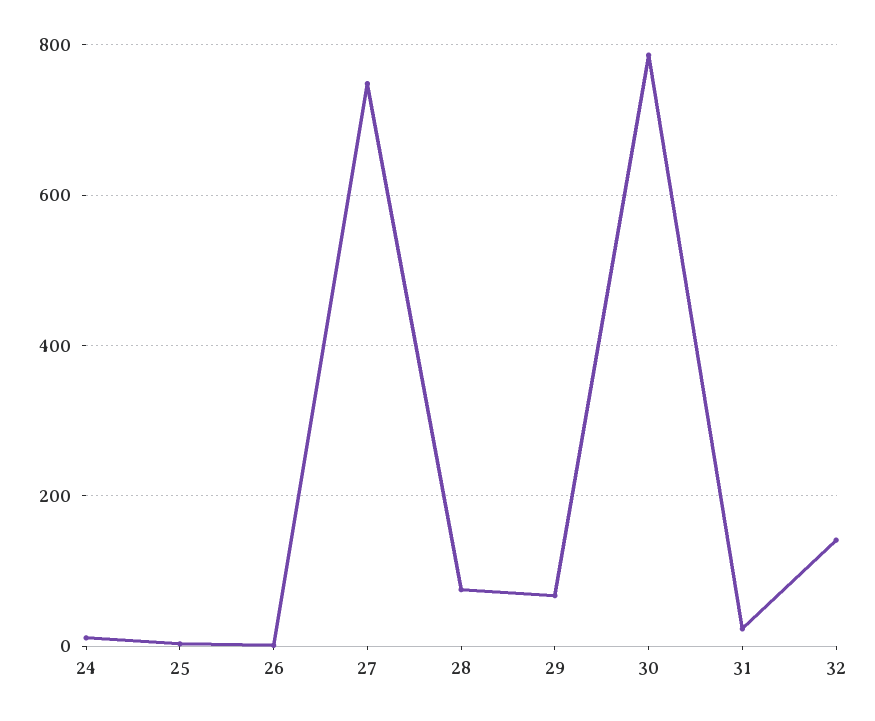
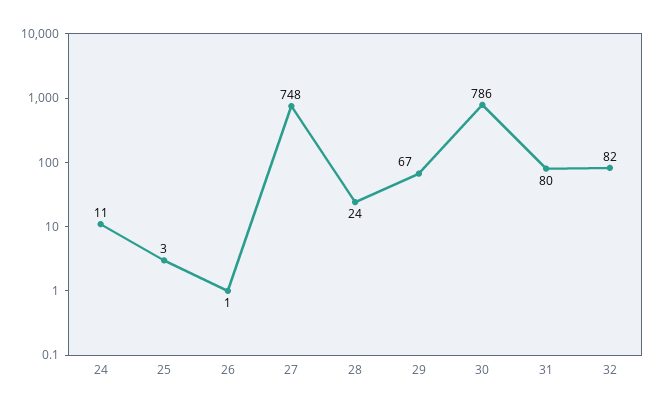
  {
    "24": 11,
    "25": 3,
    "26": 1,
    "27": 748,
-   "28": 80,
+   "28": 24,
    "29": 67,
    "30": 786,
-   "31": 20,
+   "31": 80,
-   "32": 140
+   "32": 82
  }

